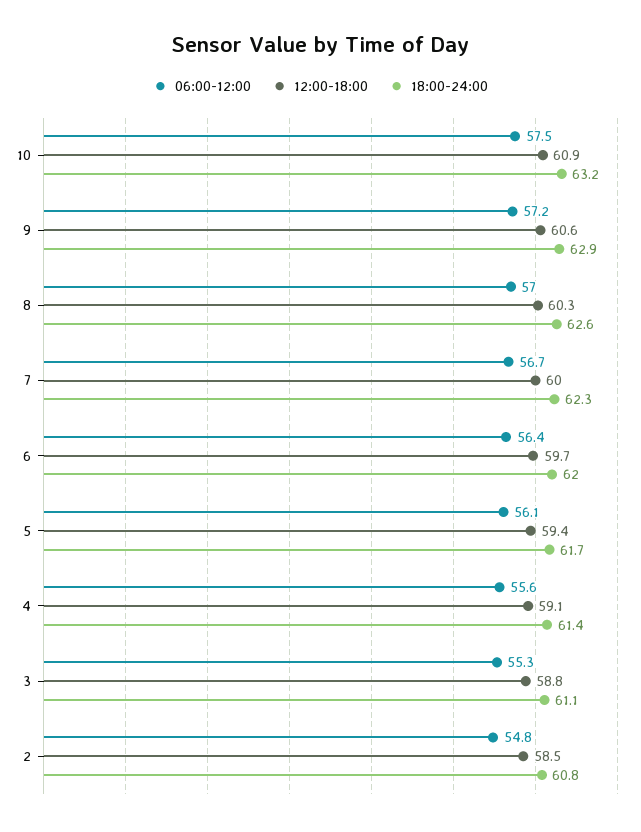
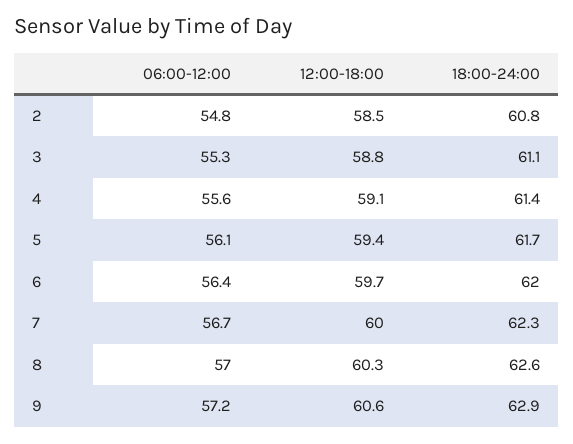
  {
    "06:00-12:00": {
-     "10": 57.5,
      "9": 57.2,
      "8": 57,
      "7": 56.7,
      "6": 56.4,
      "5": 56.1,
      "4": 55.6,
      "3": 55.3,
      "2": 54.8
    },
    "12:00-18:00": {
-     "10": 60.9,
      "9": 60.6,
      "8": 60.3,
      "7": 60,
      "6": 59.7,
      "5": 59.4,
      "4": 59.1,
      "3": 58.8,
      "2": 58.5
    },
    "18:00-24:00": {
-     "10": 63.2,
      "9": 62.9,
      "8": 62.6,
      "7": 62.3,
      "6": 62,
      "5": 61.7,
      "4": 61.4,
      "3": 61.1,
      "2": 60.8
    }
  }

